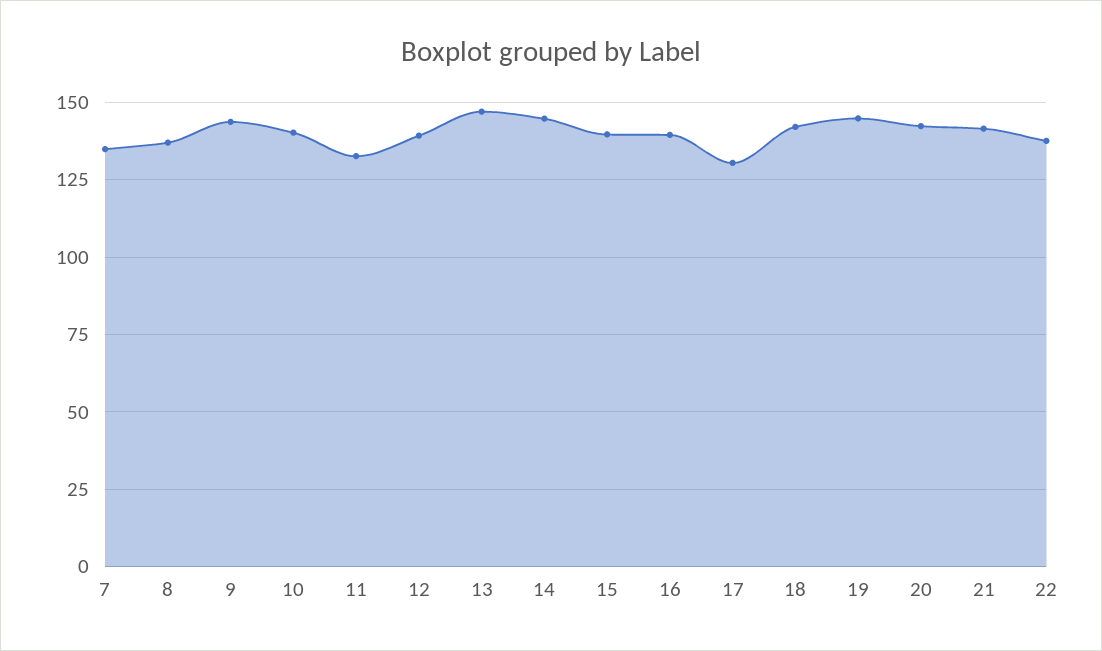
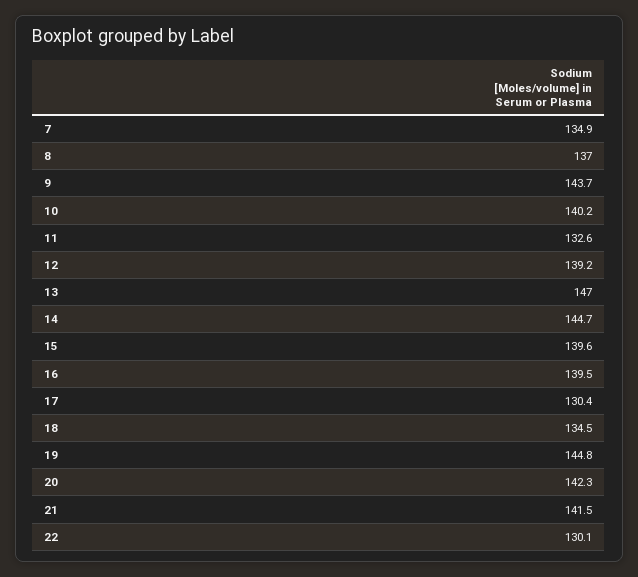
  {
    "7": 134.9,
    "8": 137,
    "9": 143.7,
    "10": 140.2,
    "11": 132.6,
    "12": 139.2,
    "13": 147,
    "14": 144.7,
    "15": 139.6,
    "16": 139.5,
    "17": 130.4,
-   "18": 142.5,
+   "18": 134.5,
    "19": 144.8,
    "20": 142.3,
    "21": 141.5,
-   "22": 137.5
+   "22": 130.1
  }

